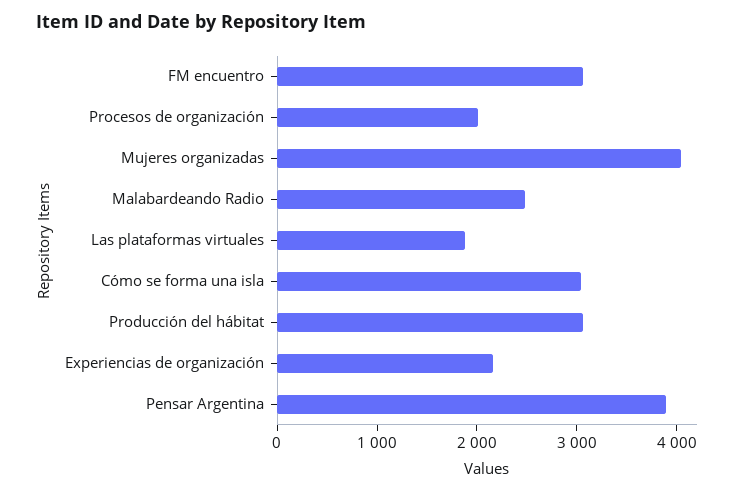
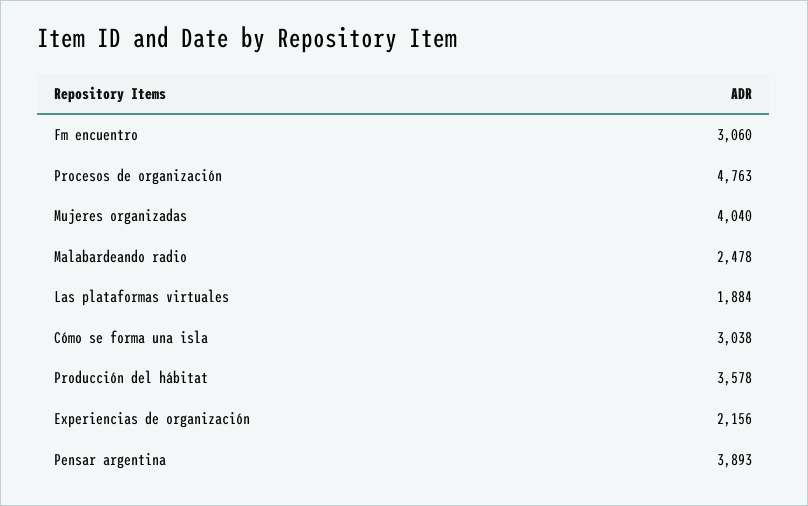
  {
    "FM encuentro": 3060,
-   "Procesos de organización": 2000,
+   "Procesos de organización": 4763,
    "Mujeres organizadas": 4040,
    "Malabardeando Radio": 2478,
    "Las plataformas virtuales": 1884,
    "Cómo se forma una isla": 3038,
-   "Producción del hábitat": 3000,
+   "Producción del hábitat": 3578,
    "Experiencias de organización": 2156,
    "Pensar Argentina": 3893
  }

